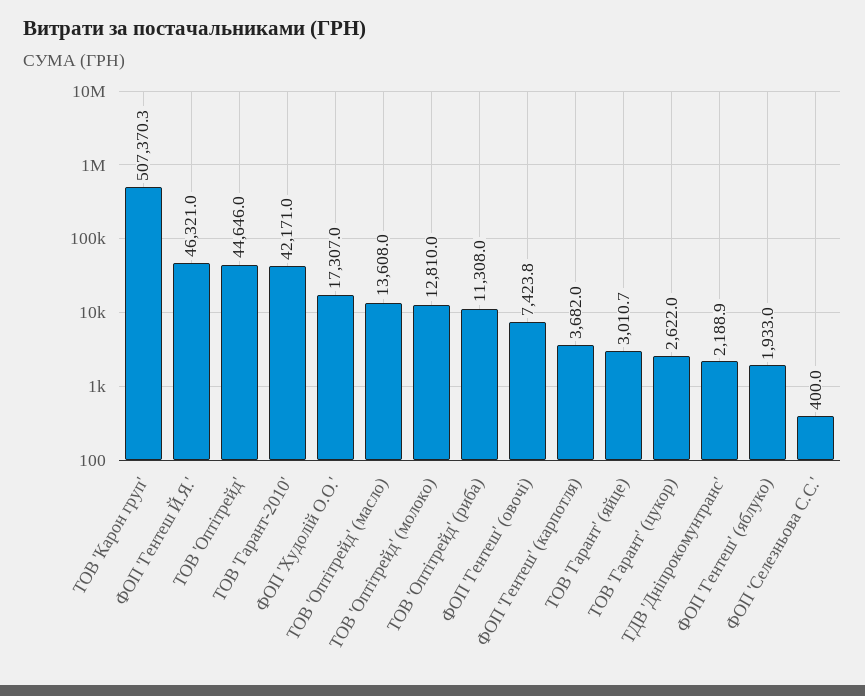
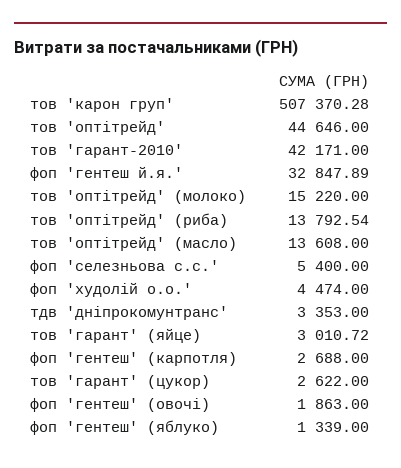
  {
    "ТОВ 'Карон груп'": 507370.28,
-   "ФОП 'Гентеш Й.Я.'": 46321,
+   "ФОП 'Гентеш Й.Я.'": 32847.89,
    "ТОВ 'Оптітрейд'": 44646,
    "ТОВ 'Гарант-2010'": 42171,
-   "ФОП 'Худолій О.О.'": 17307,
+   "ФОП 'Худолій О.О.'": 4474,
    "ТОВ 'Оптітрейд' (масло)": 13608,
-   "ТОВ 'Оптітрейд' (молоко)": 12810,
+   "ТОВ 'Оптітрейд' (молоко)": 15220,
-   "ТОВ 'Оптітрейд' (риба)": 11308,
+   "ТОВ 'Оптітрейд' (риба)": 13792.54,
-   "ФОП 'Гентеш' (овочі)": 7423.8,
+   "ФОП 'Гентеш' (овочі)": 1863,
-   "ФОП 'Гентеш' (карпотля)": 3682,
+   "ФОП 'Гентеш' (карпотля)": 2688,
    "ТОВ 'Гарант' (яйце)": 3010.72,
    "ТОВ 'Гарант' (цукор)": 2622,
-   "ТДВ 'Дніпрокомунтранс'": 2188.9,
+   "ТДВ 'Дніпрокомунтранс'": 3353,
-   "ФОП 'Гентеш' (яблуко)": 1933,
+   "ФОП 'Гентеш' (яблуко)": 1339,
-   "ФОП 'Селезньова С.С.'": 400
+   "ФОП 'Селезньова С.С.'": 5400
  }

